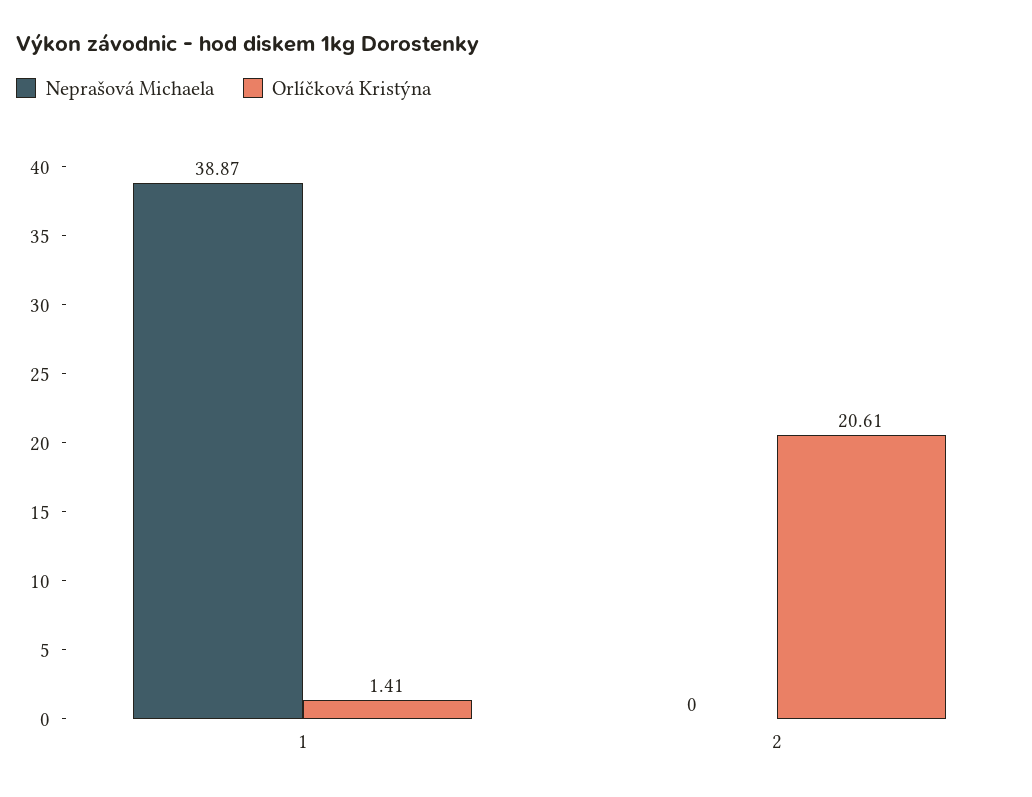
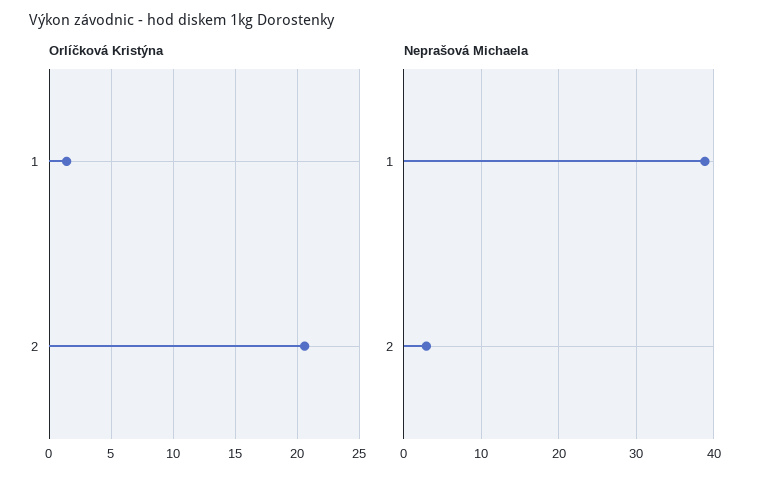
  {
    "Neprašová Michaela": {
      "1": 38.87,
-     "2": 0
+     "2": 3
    },
    "Orlíčková Kristýna": {
      "1": 1.41,
      "2": 20.61
    }
  }

